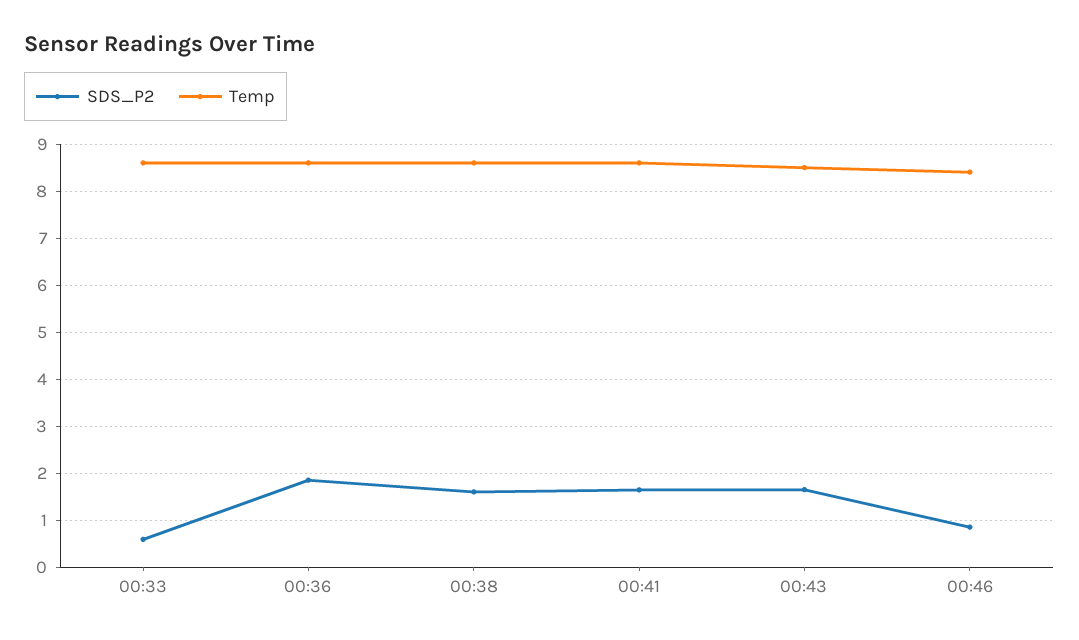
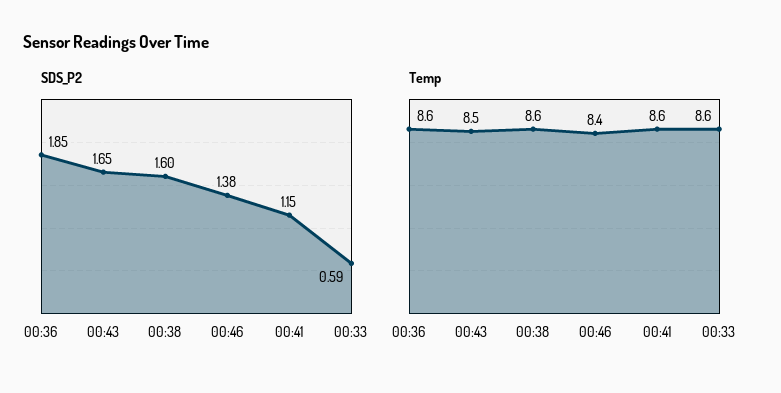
  {
    "SDS_P2": {
      "00:33": 0.59,
      "00:36": 1.85,
      "00:38": 1.6,
-     "00:41": 1.6,
+     "00:41": 1.15,
      "00:43": 1.65,
-     "00:46": 0.8
+     "00:46": 1.38
    },
    "Temp": {
      "00:33": 8.6,
      "00:36": 8.6,
      "00:38": 8.6,
      "00:41": 8.6,
      "00:43": 8.5,
      "00:46": 8.4
    }
  }

